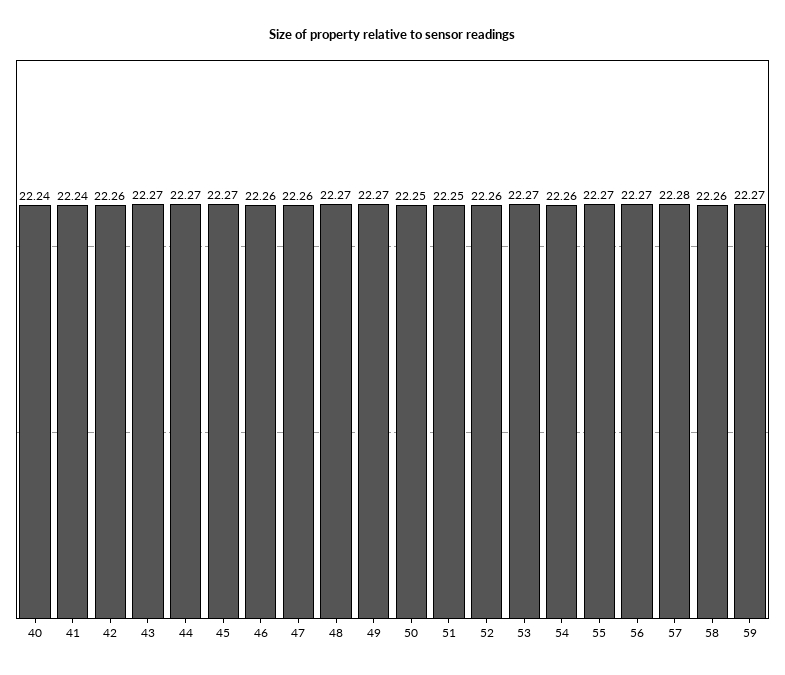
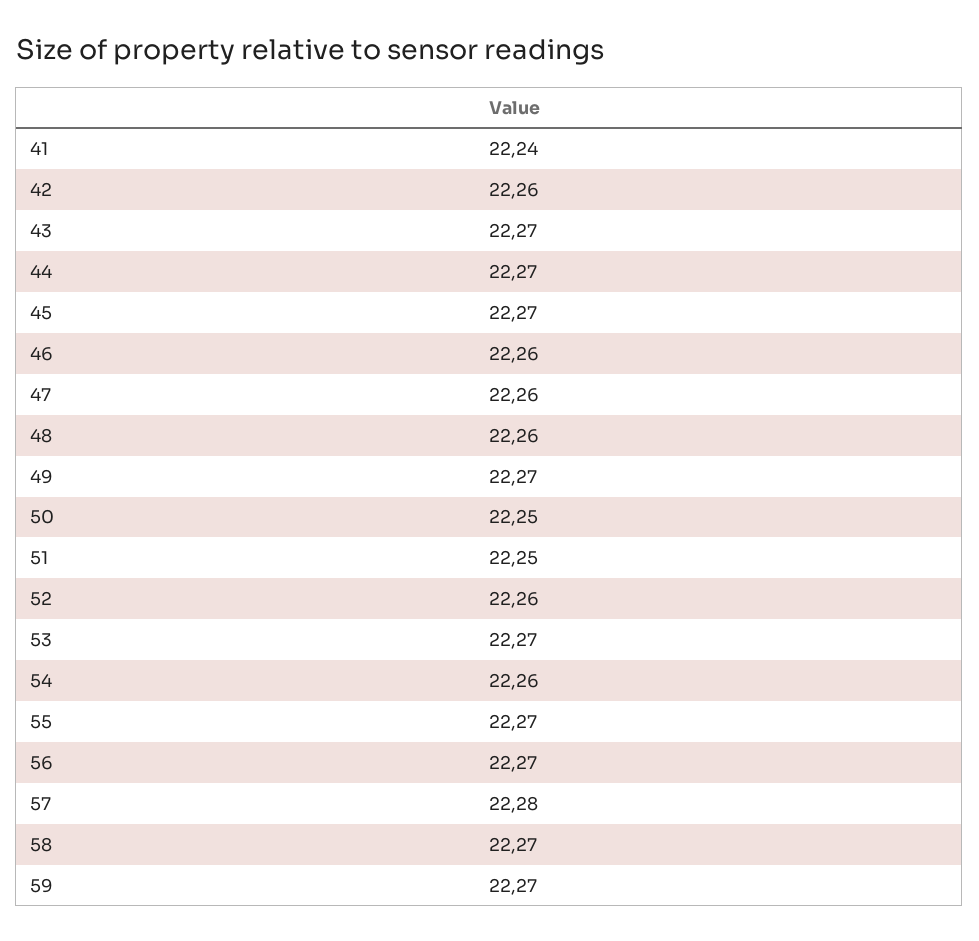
  {
-   "40": 22.24,
    "41": 22.24,
    "42": 22.26,
    "43": 22.27,
    "44": 22.27,
    "45": 22.27,
    "46": 22.26,
    "47": 22.26,
-   "48": 22.27,
+   "48": 22.26,
    "49": 22.27,
    "50": 22.25,
    "51": 22.25,
    "52": 22.26,
    "53": 22.27,
    "54": 22.26,
    "55": 22.27,
    "56": 22.27,
    "57": 22.28,
-   "58": 22.26,
+   "58": 22.27,
    "59": 22.27
  }

